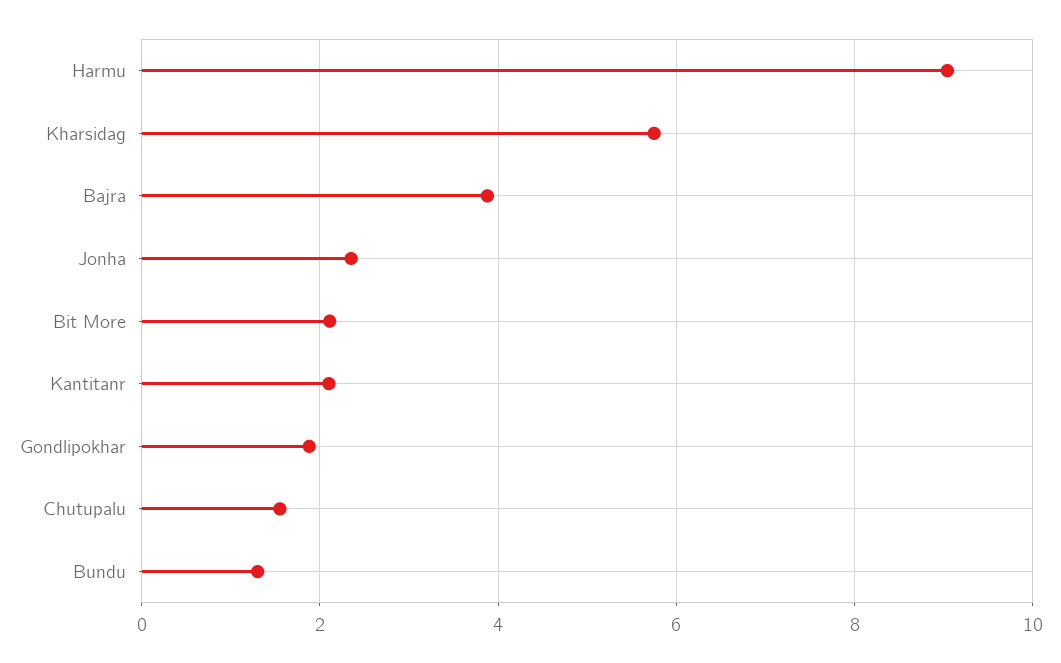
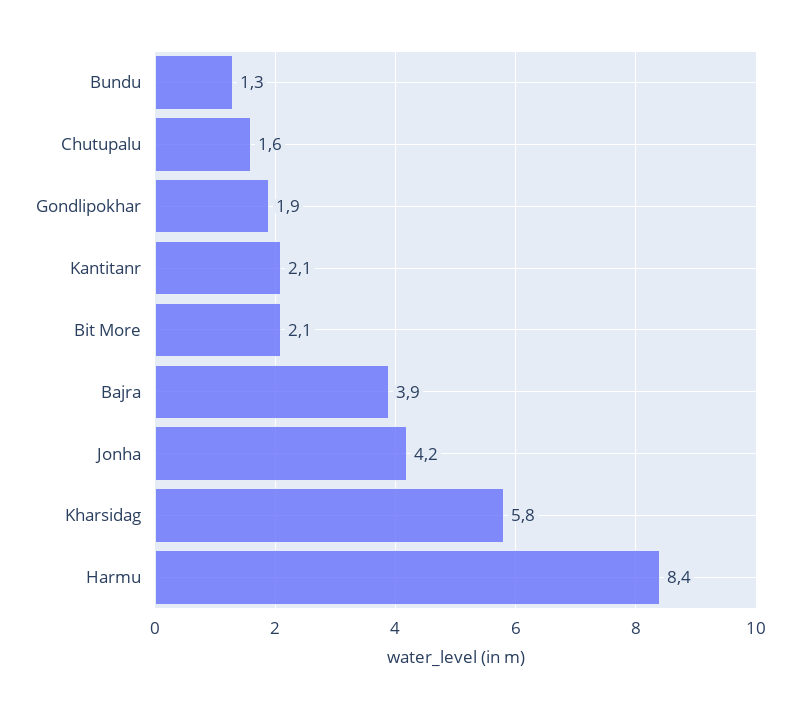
  {
-   "Harmu": 9,
+   "Harmu": 8.4,
    "Kharsidag": 5.8,
    "Bajra": 3.9,
-   "Jonha": 2.4,
+   "Jonha": 4.2,
    "Bit More": 2.1,
    "Kantitanr": 2.1,
    "Gondlipokhar": 1.9,
    "Chutupalu": 1.6,
    "Bundu": 1.3
  }

